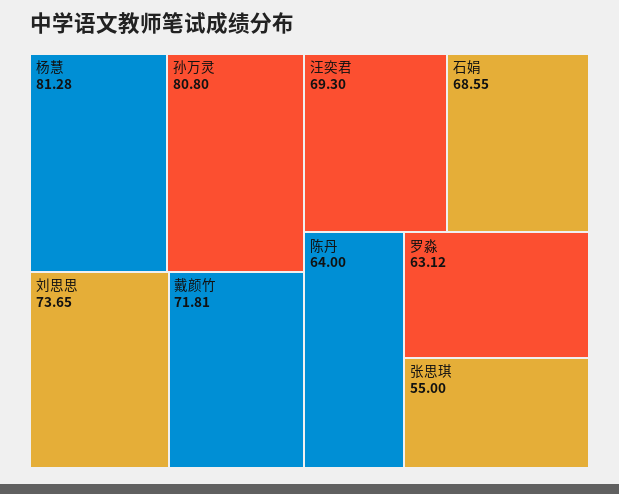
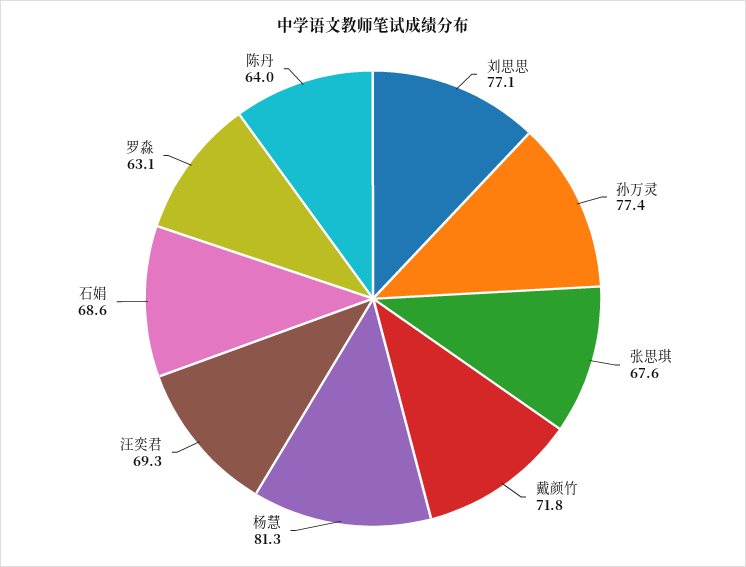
  {
    "杨慧": 81.28,
-   "孙万灵": 80.8,
+   "孙万灵": 77.4,
-   "刘思思": 73.65,
+   "刘思思": 77.1,
    "戴颜竹": 71.81,
    "汪奕君": 69.3,
    "石娟": 68.55,
    "陈丹": 64,
    "罗淼": 63.12,
-   "张思琪": 55
+   "张思琪": 67.6
  }

